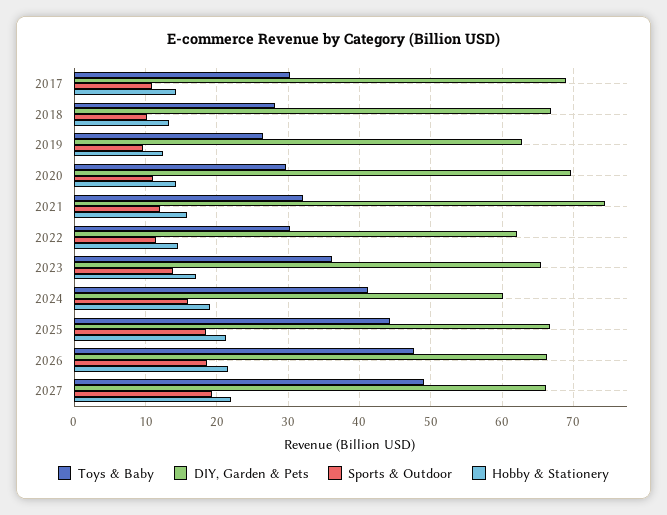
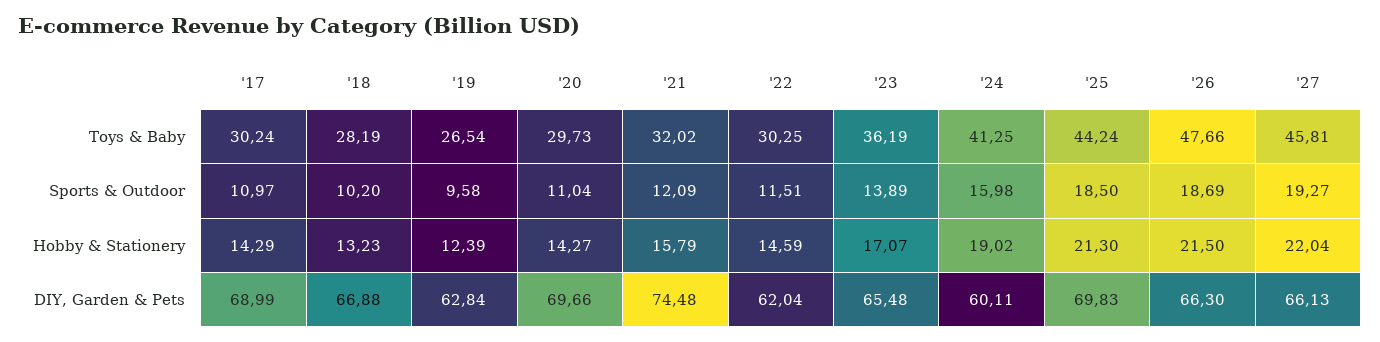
  {
    "Toys & Baby": {
      "2017": 30.24,
      "2018": 28.19,
      "2019": 26.54,
      "2020": 29.73,
      "2021": 32.02,
      "2022": 30.25,
      "2023": 36.19,
      "2024": 41.25,
      "2025": 44.24,
      "2026": 47.66,
-     "2027": 49
+     "2027": 45.81
    },
    "DIY, Garden & Pets": {
      "2017": 68.99,
      "2018": 66.88,
      "2019": 62.84,
      "2020": 69.66,
      "2021": 74.48,
      "2022": 62.04,
      "2023": 65.48,
      "2024": 60.11,
-     "2025": 67,
+     "2025": 69.83,
      "2026": 66.3,
      "2027": 66.13
    },
    "Sports & Outdoor": {
      "2017": 10.97,
      "2018": 10.2,
      "2019": 9.58,
      "2020": 11.04,
      "2021": 12.09,
      "2022": 11.51,
      "2023": 13.89,
      "2024": 15.98,
      "2025": 18.5,
      "2026": 18.69,
      "2027": 19.27
    },
    "Hobby & Stationery": {
      "2017": 14.29,
      "2018": 13.23,
      "2019": 12.39,
      "2020": 14.27,
      "2021": 15.79,
      "2022": 14.59,
      "2023": 17.07,
      "2024": 19.02,
      "2025": 21.3,
      "2026": 21.5,
      "2027": 22.04
    }
  }

